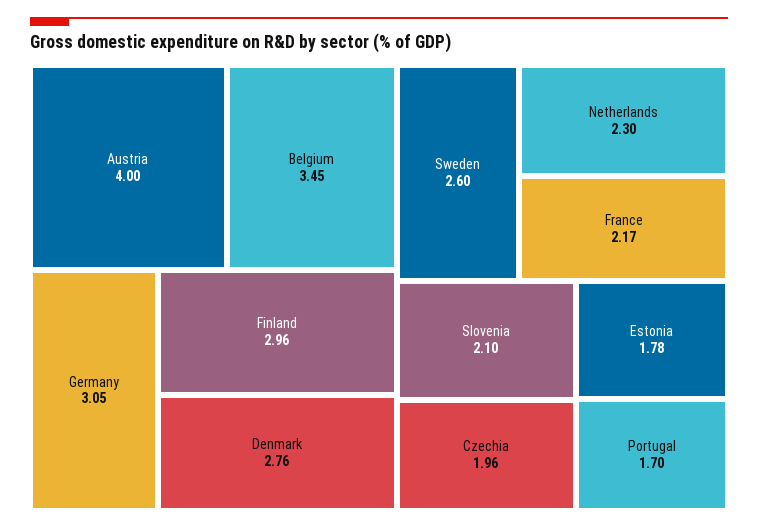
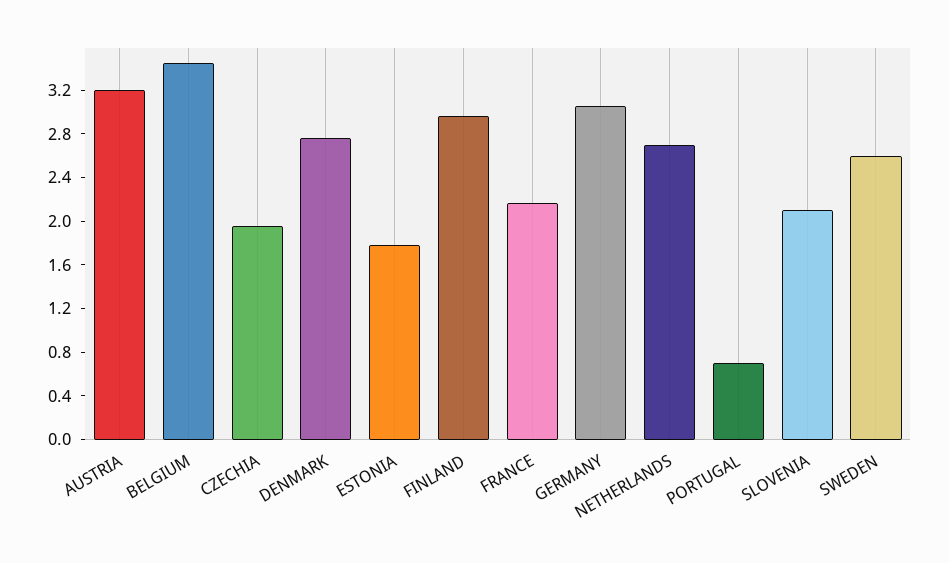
  {
-   "Austria": 4,
+   "Austria": 3.2,
    "Belgium": 3.45,
    "Germany": 3.05,
    "Finland": 2.96,
    "Denmark": 2.76,
    "Sweden": 2.6,
-   "Netherlands": 2.3,
+   "Netherlands": 2.7,
    "France": 2.17,
    "Slovenia": 2.1,
    "Czechia": 1.96,
    "Estonia": 1.78,
-   "Portugal": 1.7
+   "Portugal": 0.7
  }

